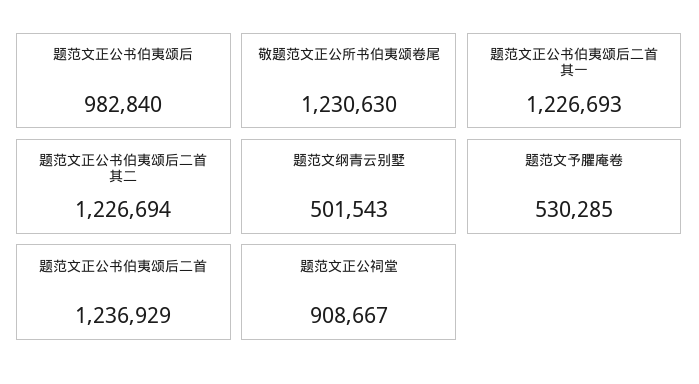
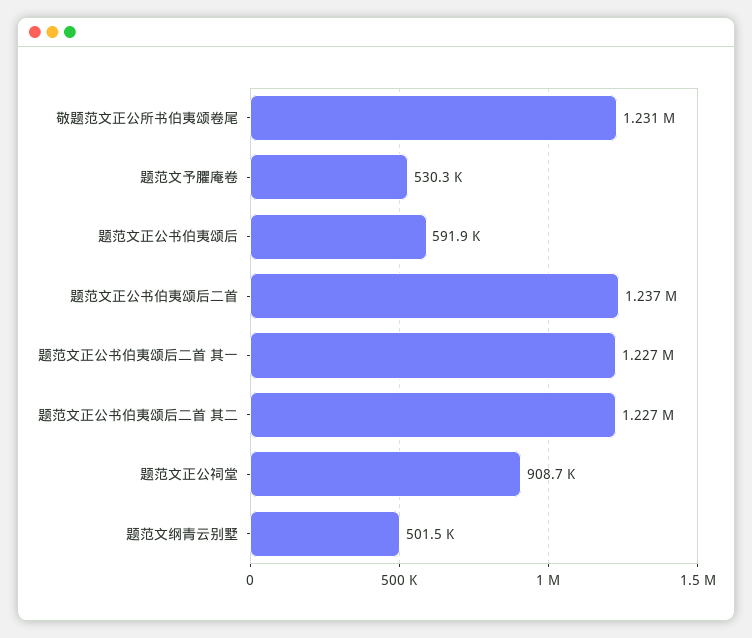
  {
-   "题范文正公书伯夷颂后": 982840,
+   "题范文正公书伯夷颂后": 591900,
    "敬题范文正公所书伯夷颂卷尾": 1230630,
    "题范文正公书伯夷颂后二首 其一": 1226693,
    "题范文正公书伯夷颂后二首 其二": 1226694,
    "题范文纲青云别墅": 501543,
    "题范文予臞庵卷": 530285,
    "题范文正公书伯夷颂后二首": 1236929,
    "题范文正公祠堂": 908667
  }

